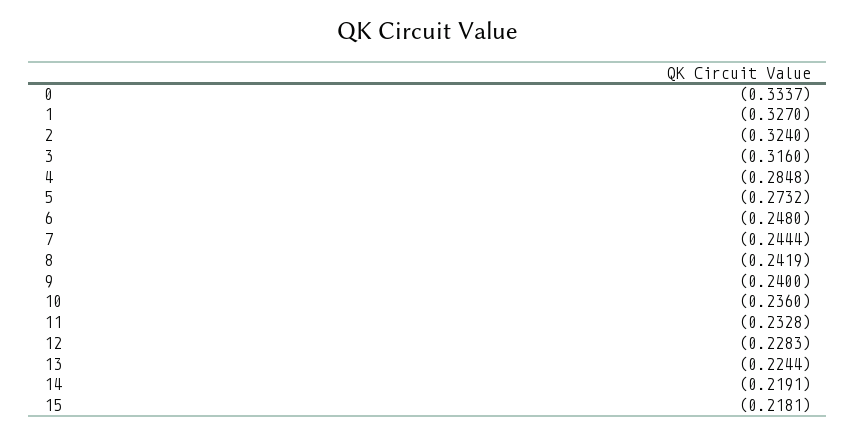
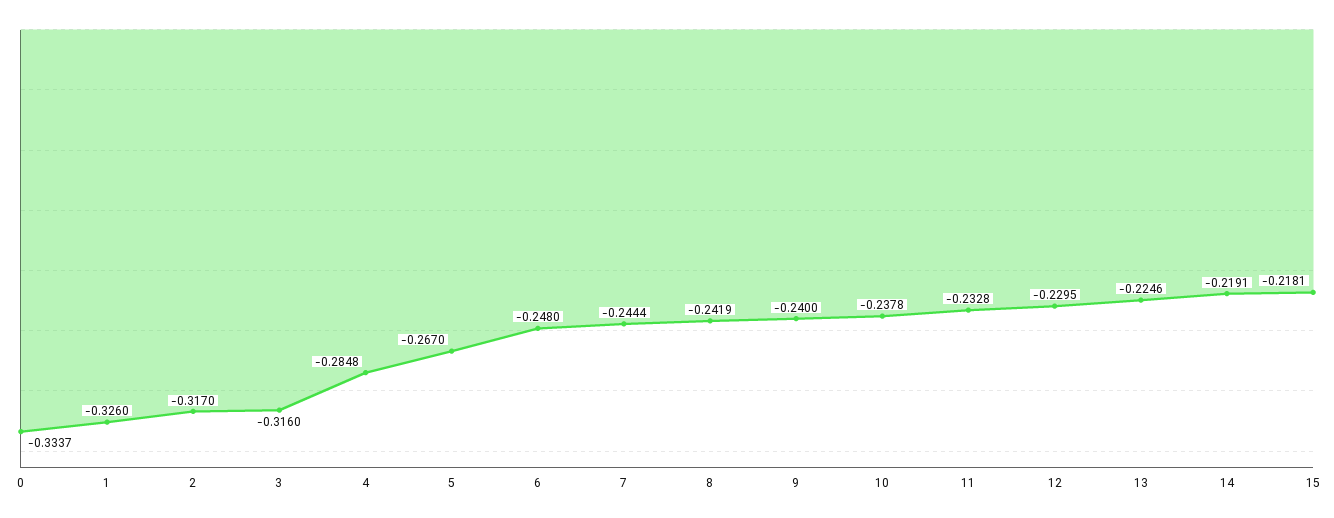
  {
    "0": -0.3337,
-   "1": -0.327,
+   "1": -0.326,
-   "2": -0.324,
+   "2": -0.317,
    "3": -0.316,
    "4": -0.2848,
-   "5": -0.2732,
+   "5": -0.267,
    "6": -0.248,
    "7": -0.2444,
    "8": -0.2419,
    "9": -0.24,
-   "10": -0.236,
+   "10": -0.2378,
    "11": -0.2328,
-   "12": -0.2283,
+   "12": -0.2295,
-   "13": -0.2244,
+   "13": -0.2246,
    "14": -0.2191,
    "15": -0.2181
  }

